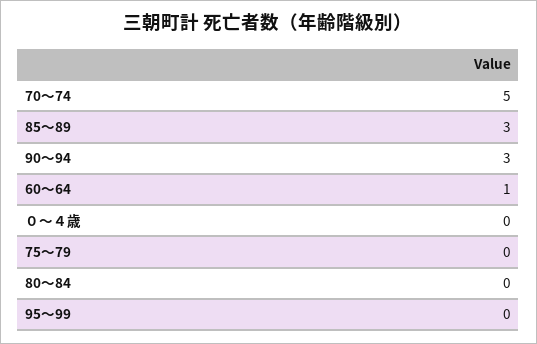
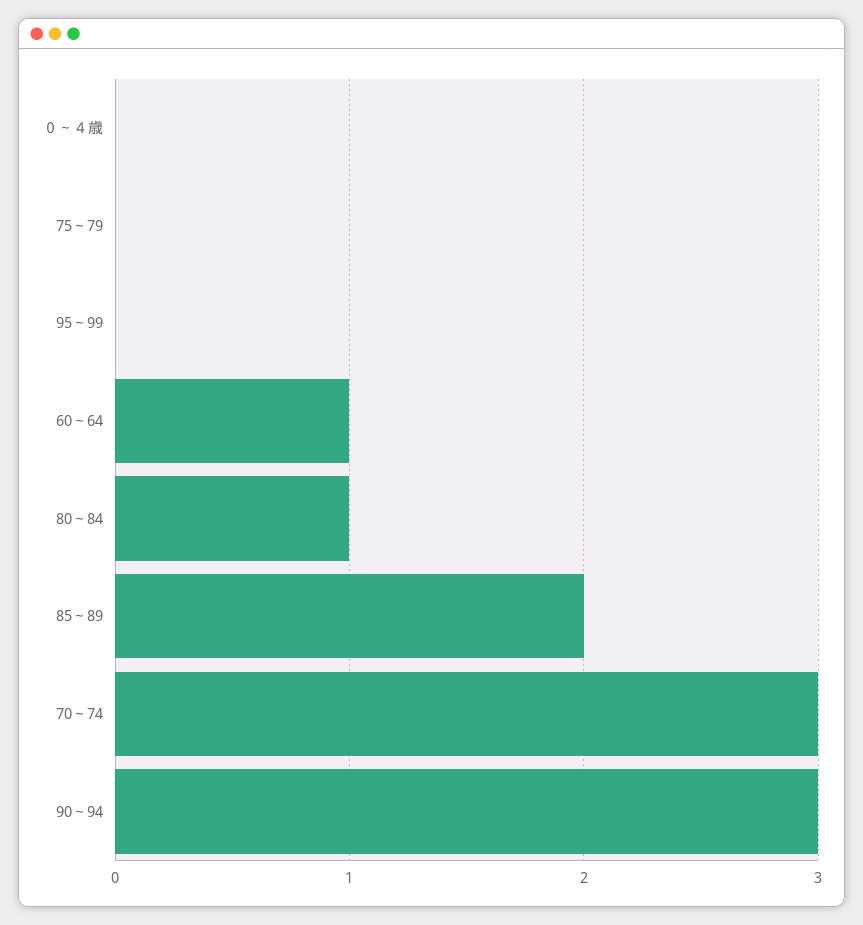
  {
-   "70～74": 5,
+   "70～74": 3,
-   "85～89": 3,
+   "85～89": 2,
    "90～94": 3,
    "60～64": 1,
    "０～４歳": 0,
    "75～79": 0,
-   "80～84": 0,
+   "80～84": 1,
    "95～99": 0
  }

